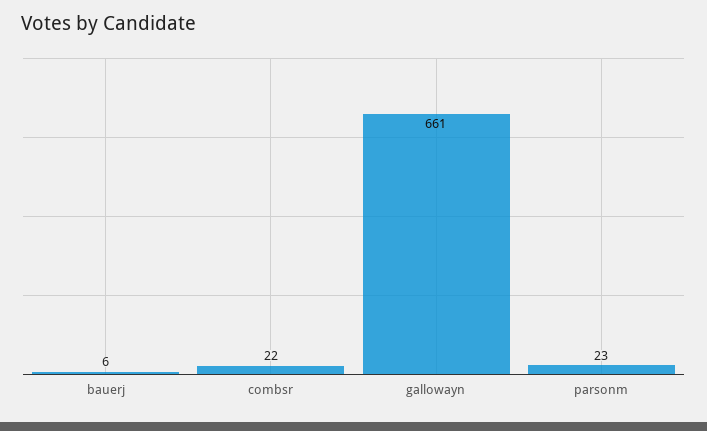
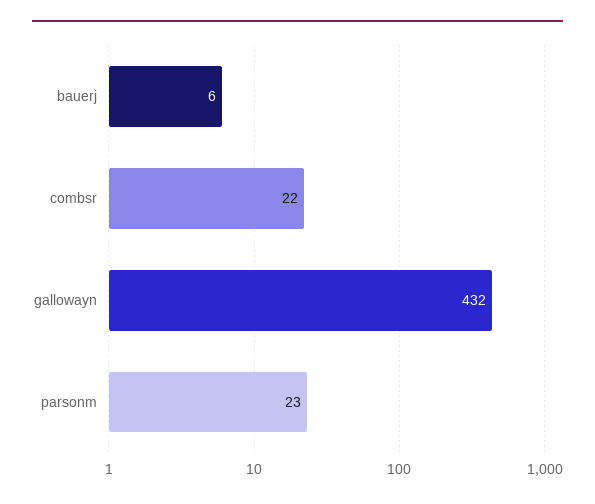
  {
    "bauerj": 6,
    "combsr": 22,
-   "gallowayn": 661,
+   "gallowayn": 432,
    "parsonm": 23
  }

